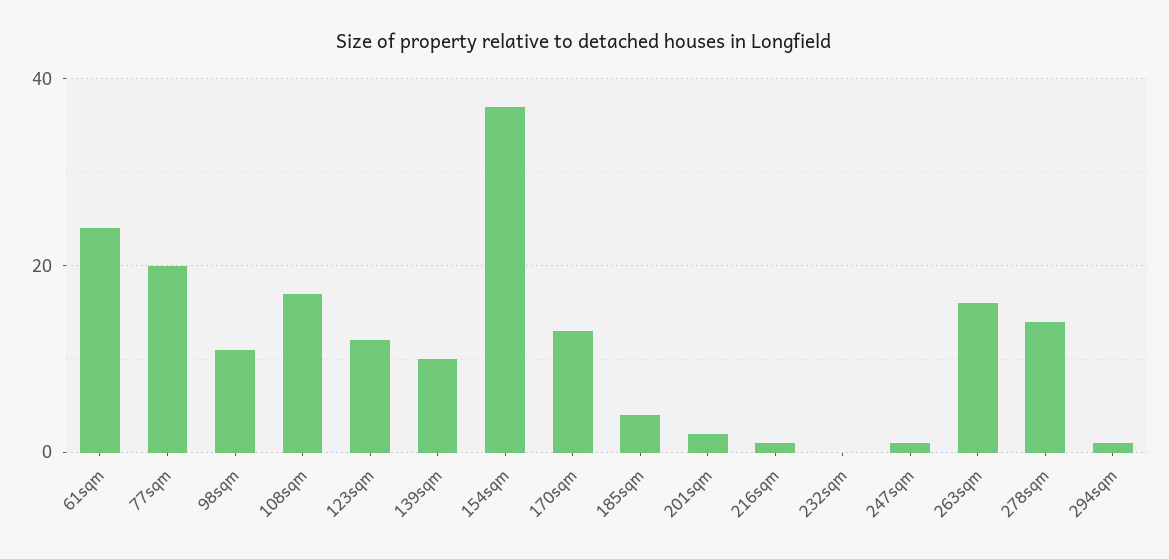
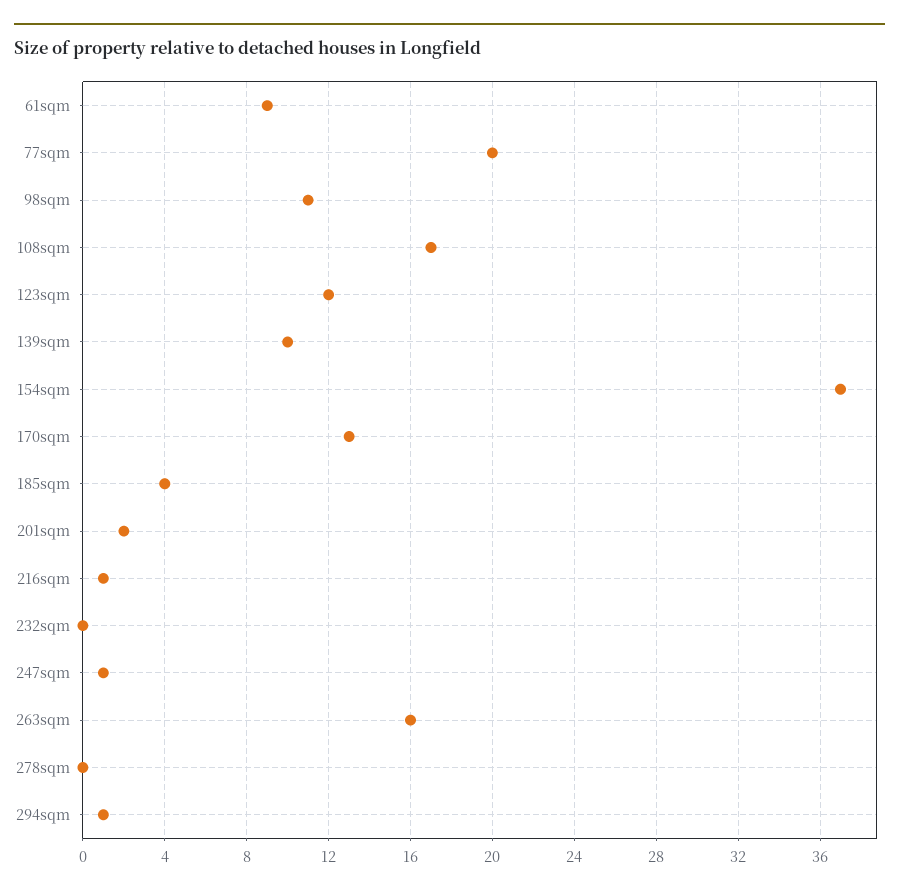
  {
-   "61sqm": 25,
+   "61sqm": 9,
    "77sqm": 20,
    "98sqm": 11,
    "108sqm": 17,
    "123sqm": 12,
    "139sqm": 10,
    "154sqm": 37,
    "170sqm": 13,
    "185sqm": 4,
    "201sqm": 2,
    "216sqm": 1,
    "232sqm": 0,
    "247sqm": 1,
    "263sqm": 16,
-   "278sqm": 15,
+   "278sqm": 0,
    "294sqm": 1
  }

